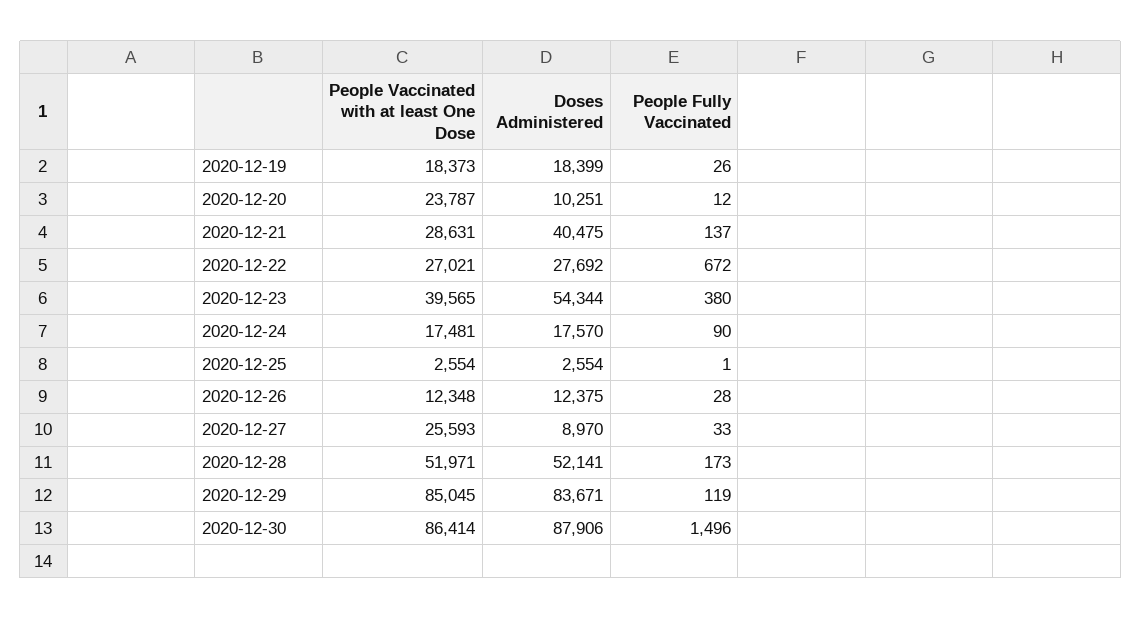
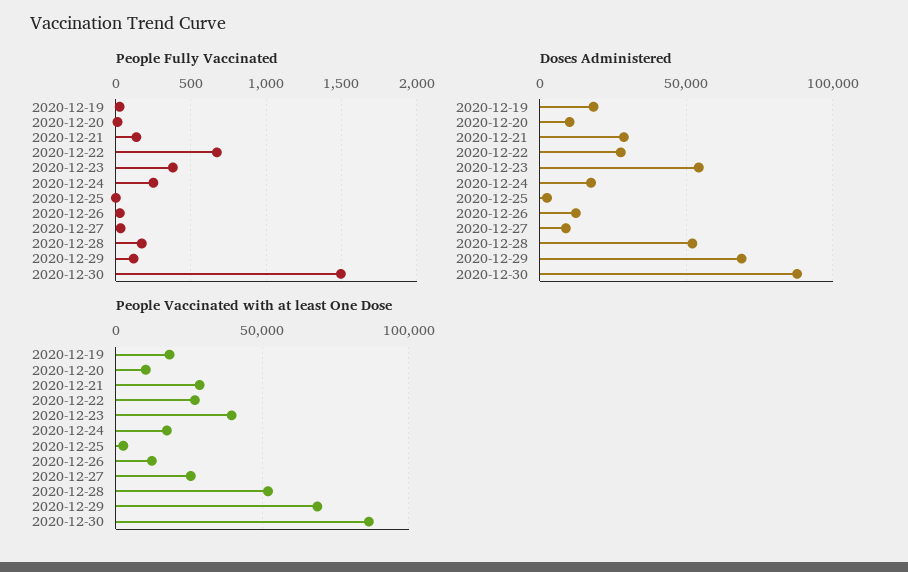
  {
    "People Vaccinated with at least One Dose": {
      "2020-12-19": 18373,
-     "2020-12-20": 23787,
+     "2020-12-20": 10000,
      "2020-12-21": 28631,
      "2020-12-22": 27021,
      "2020-12-23": 39565,
      "2020-12-24": 17481,
      "2020-12-25": 2554,
      "2020-12-26": 12348,
      "2020-12-27": 25593,
      "2020-12-28": 51971,
-     "2020-12-29": 85045,
+     "2020-12-29": 70000,
      "2020-12-30": 86414
    },
    "Doses Administered": {
      "2020-12-19": 18399,
      "2020-12-20": 10251,
-     "2020-12-21": 40475,
+     "2020-12-21": 30000,
      "2020-12-22": 27692,
      "2020-12-23": 54344,
      "2020-12-24": 17570,
      "2020-12-25": 2554,
      "2020-12-26": 12375,
      "2020-12-27": 8970,
      "2020-12-28": 52141,
-     "2020-12-29": 83671,
+     "2020-12-29": 70000,
      "2020-12-30": 87906
    },
    "People Fully Vaccinated": {
      "2020-12-19": 26,
      "2020-12-20": 12,
      "2020-12-21": 137,
      "2020-12-22": 672,
      "2020-12-23": 380,
-     "2020-12-24": 90,
+     "2020-12-24": 250,
      "2020-12-25": 1,
      "2020-12-26": 28,
      "2020-12-27": 33,
      "2020-12-28": 173,
      "2020-12-29": 119,
      "2020-12-30": 1496
    }
  }

